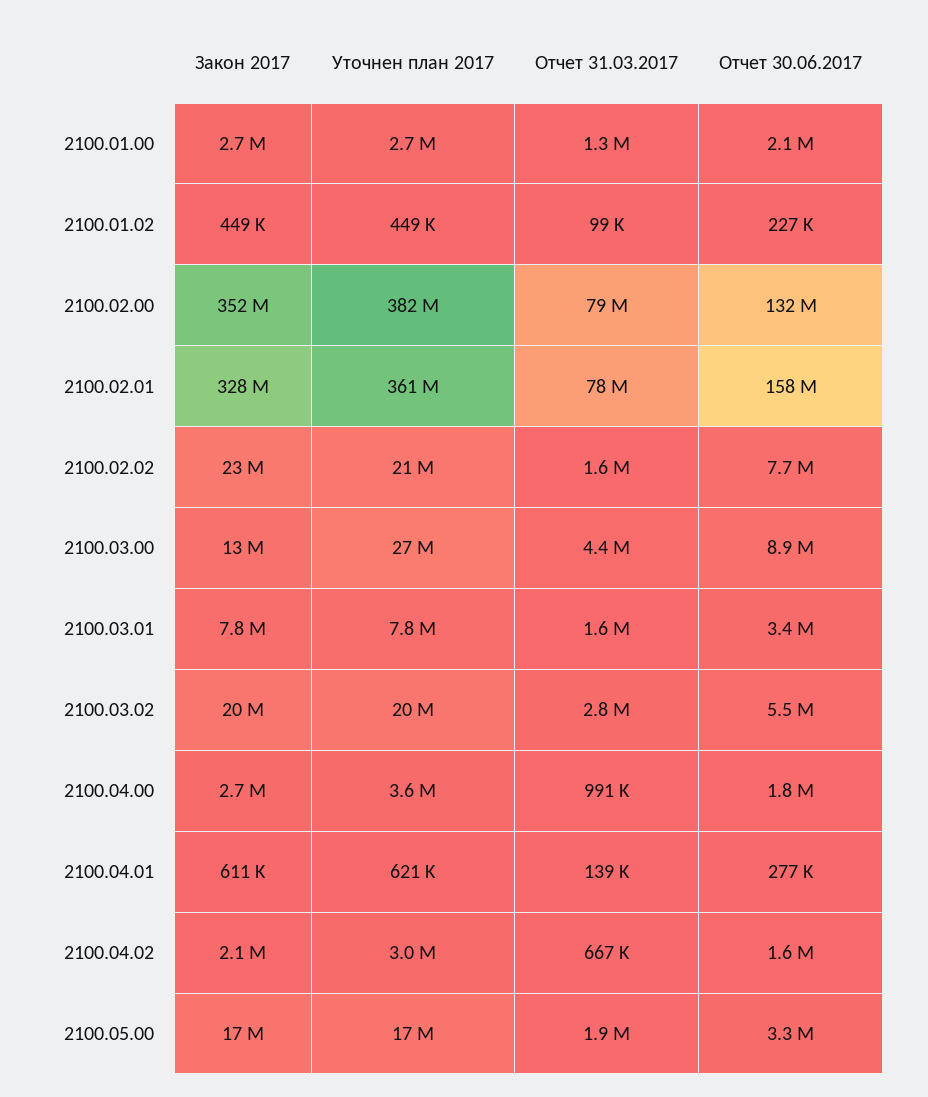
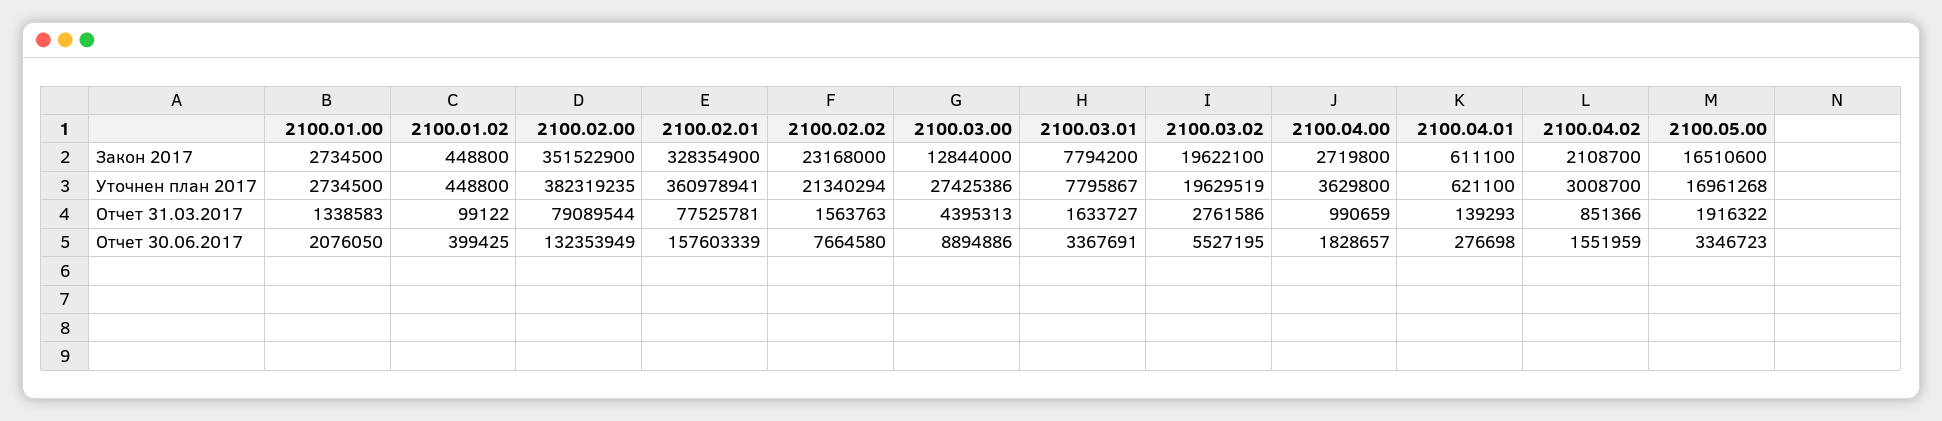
  {
    "Закон 2017": {
      "2100.01.00": 2734500,
      "2100.01.02": 448800,
      "2100.02.00": 351522900,
      "2100.02.01": 328354900,
      "2100.02.02": 23168000,
      "2100.03.00": 12844000,
      "2100.03.01": 7794200,
      "2100.03.02": 19622100,
      "2100.04.00": 2719800,
      "2100.04.01": 611100,
      "2100.04.02": 2108700,
      "2100.05.00": 16510600
    },
    "Уточнен план 2017": {
      "2100.01.00": 2734500,
      "2100.01.02": 448800,
      "2100.02.00": 382319235,
      "2100.02.01": 360978941,
      "2100.02.02": 21340294,
      "2100.03.00": 27425386,
      "2100.03.01": 7795867,
      "2100.03.02": 19629519,
      "2100.04.00": 3629800,
      "2100.04.01": 621100,
      "2100.04.02": 3008700,
      "2100.05.00": 16961268
    },
    "Отчет 31.03.2017": {
      "2100.01.00": 1338583,
      "2100.01.02": 99122,
      "2100.02.00": 79089544,
      "2100.02.01": 77525781,
      "2100.02.02": 1563763,
      "2100.03.00": 4395313,
      "2100.03.01": 1633727,
      "2100.03.02": 2761586,
      "2100.04.00": 990659,
      "2100.04.01": 139293,
-     "2100.04.02": 667000,
+     "2100.04.02": 851366,
      "2100.05.00": 1916322
    },
    "Отчет 30.06.2017": {
      "2100.01.00": 2076050,
-     "2100.01.02": 227000,
+     "2100.01.02": 399425,
      "2100.02.00": 132353949,
      "2100.02.01": 157603339,
      "2100.02.02": 7664580,
      "2100.03.00": 8894886,
      "2100.03.01": 3367691,
      "2100.03.02": 5527195,
      "2100.04.00": 1828657,
      "2100.04.01": 276698,
      "2100.04.02": 1551959,
      "2100.05.00": 3346723
    }
  }

